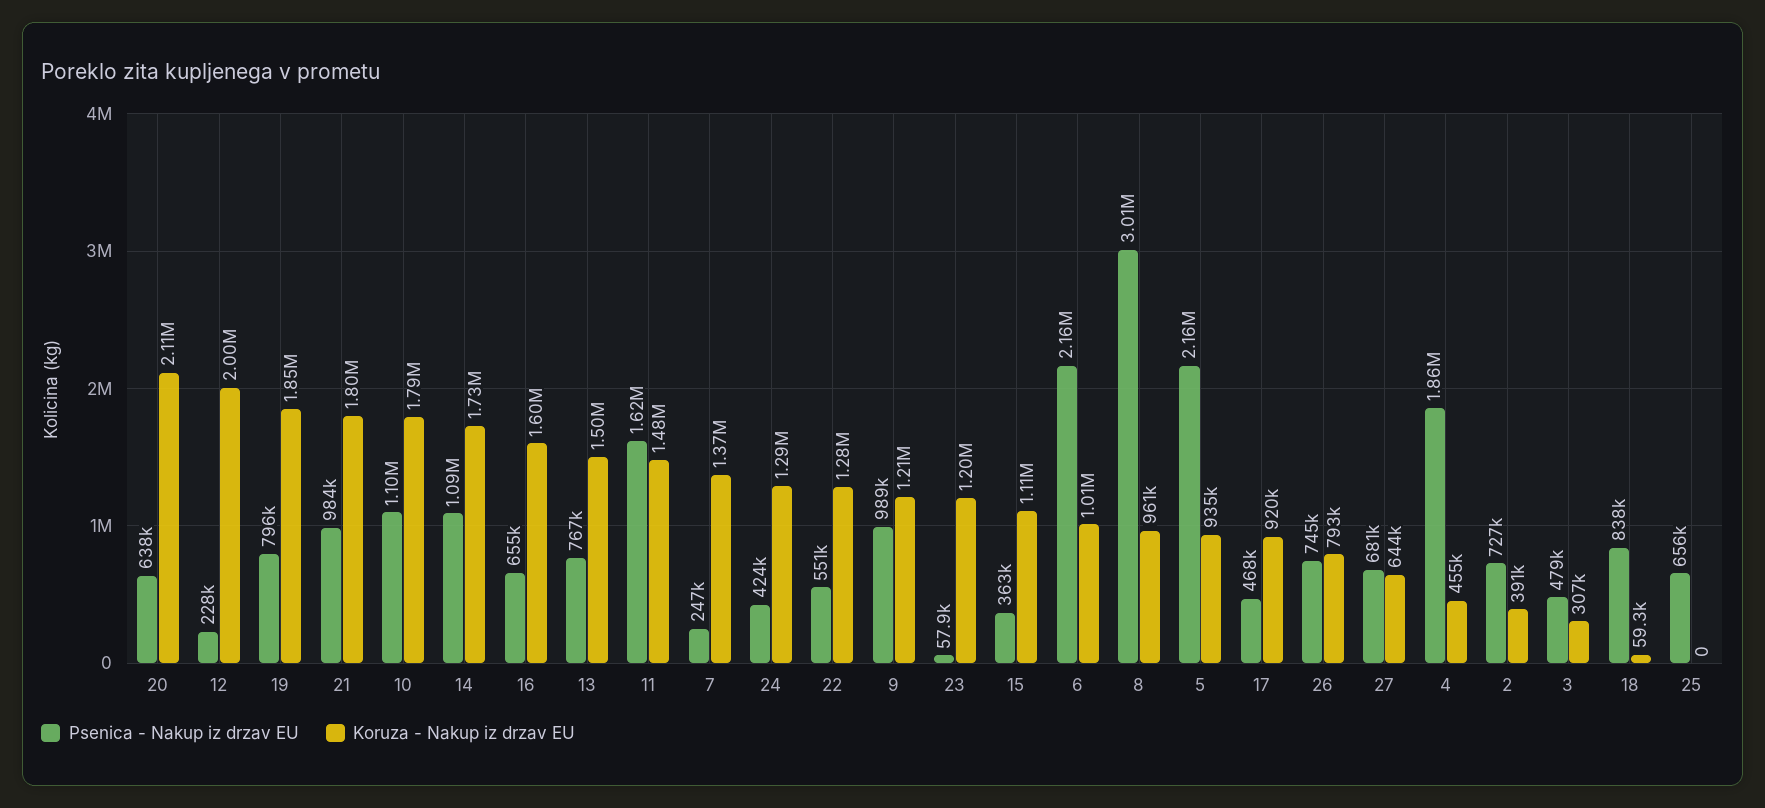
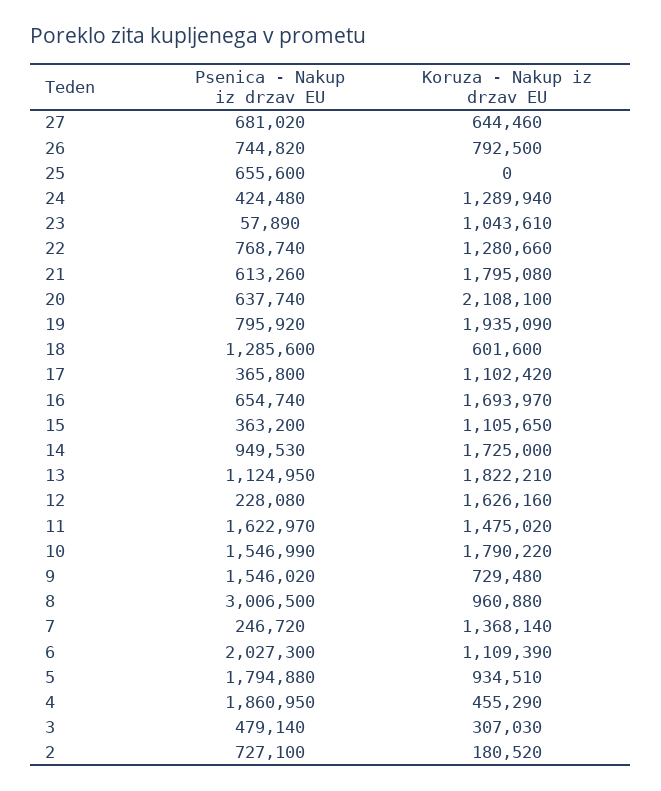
  {
    "Psenica - Nakup iz drzav EU": {
      "20": 637740,
      "12": 228080,
      "19": 795920,
-     "21": 984000,
+     "21": 613260,
-     "10": 1100000,
+     "10": 1546990,
-     "14": 1090000,
+     "14": 949530,
      "16": 654740,
-     "13": 767000,
+     "13": 1124950,
      "11": 1622970,
      "7": 246720,
      "24": 424480,
-     "22": 551000,
+     "22": 768740,
-     "9": 989000,
+     "9": 1546020,
      "23": 57890,
      "15": 363200,
-     "6": 2160000,
+     "6": 2027300,
      "8": 3006500,
-     "5": 2160000,
+     "5": 1794880,
-     "17": 468000,
+     "17": 365800,
      "26": 744820,
      "27": 681020,
      "4": 1860950,
      "2": 727100,
      "3": 479140,
-     "18": 838000,
+     "18": 1285600,
      "25": 655600
    },
    "Koruza - Nakup iz drzav EU": {
      "20": 2108100,
-     "12": 2000000,
+     "12": 1626160,
-     "19": 1850000,
+     "19": 1935090,
      "21": 1795080,
      "10": 1790220,
      "14": 1725000,
-     "16": 1600000,
+     "16": 1693970,
-     "13": 1500000,
+     "13": 1822210,
      "11": 1475020,
      "7": 1368140,
      "24": 1289940,
      "22": 1280660,
-     "9": 1210000,
+     "9": 729480,
-     "23": 1200000,
+     "23": 1043610,
      "15": 1105650,
-     "6": 1010000,
+     "6": 1109390,
      "8": 960880,
      "5": 934510,
-     "17": 920000,
+     "17": 1102420,
      "26": 792500,
      "27": 644460,
      "4": 455290,
-     "2": 391000,
+     "2": 180520,
      "3": 307030,
-     "18": 59300,
+     "18": 601600,
      "25": 0
    }
  }

